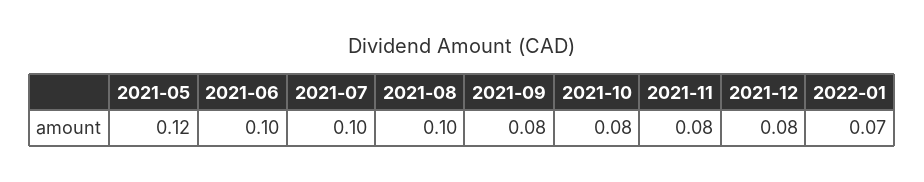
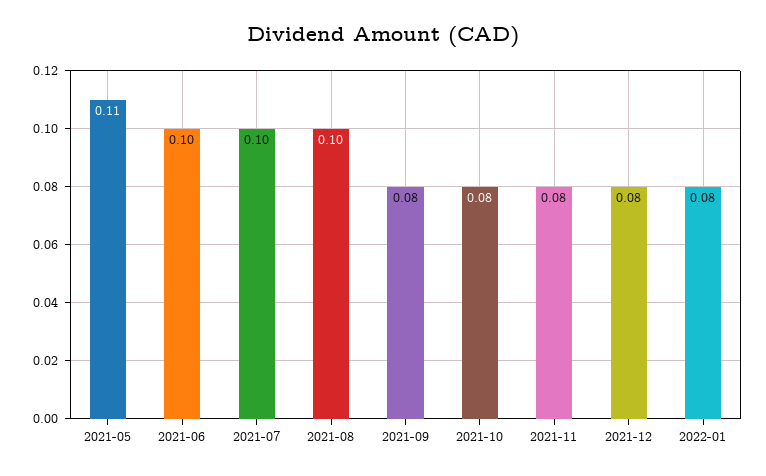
  {
-   "2021-05": 0.12,
+   "2021-05": 0.11,
    "2021-06": 0.1,
    "2021-07": 0.1,
    "2021-08": 0.1,
    "2021-09": 0.08,
    "2021-10": 0.08,
    "2021-11": 0.08,
    "2021-12": 0.08,
-   "2022-01": 0.07
+   "2022-01": 0.08
  }

